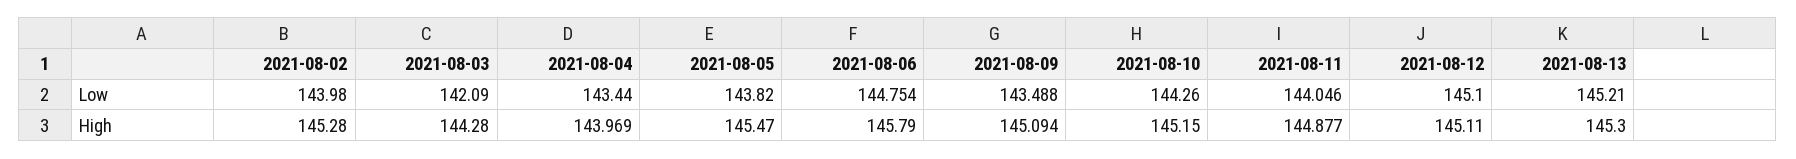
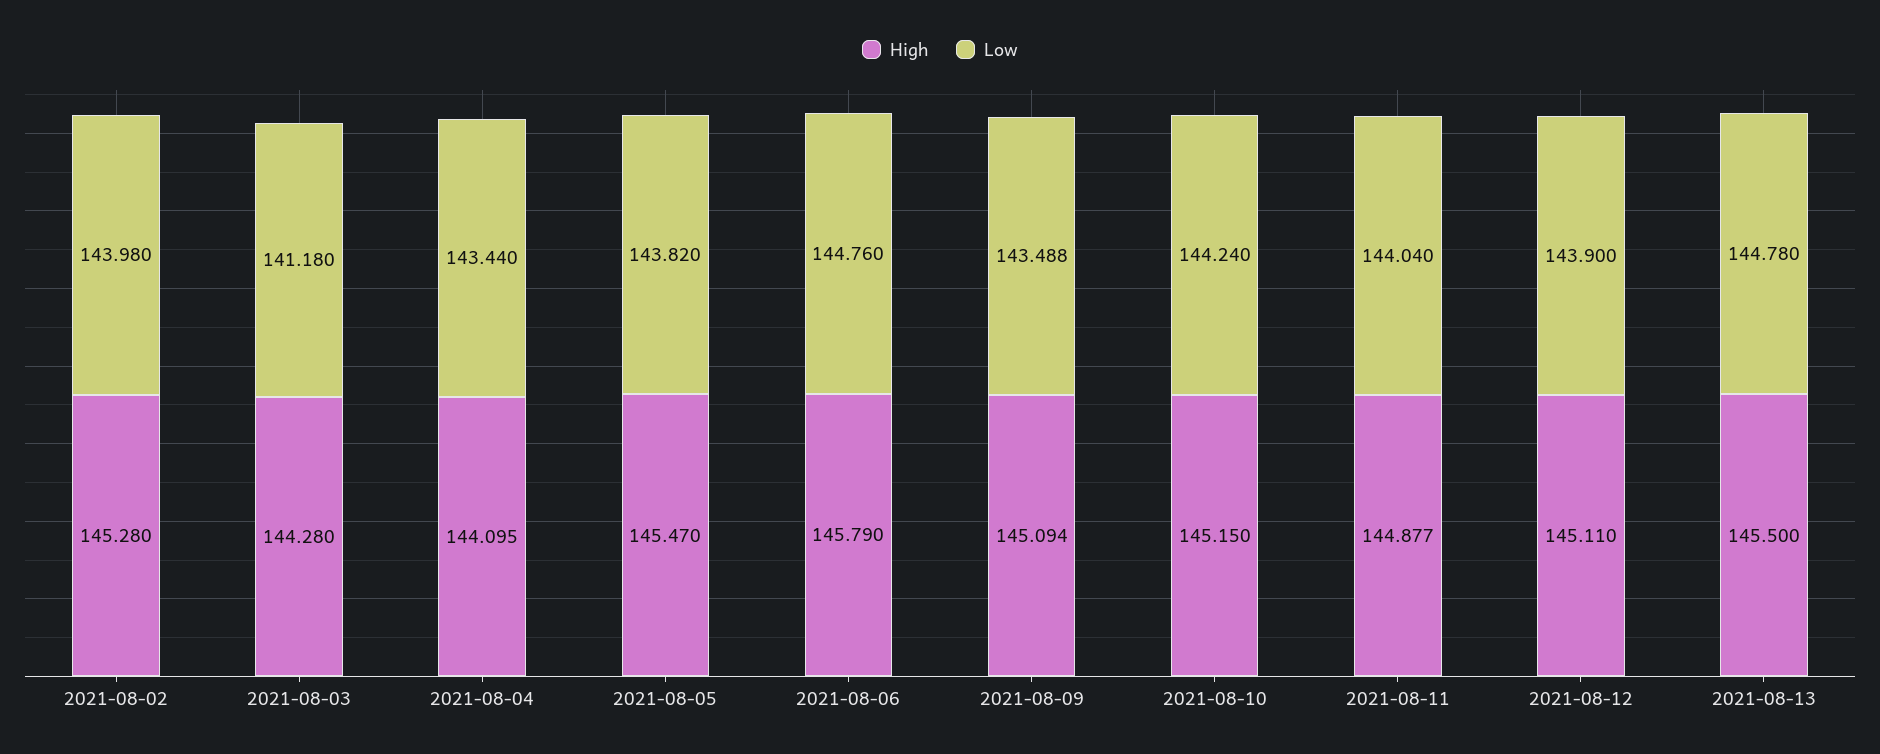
  {
    "Low": {
      "2021-08-02": 143.98,
-     "2021-08-03": 142.09,
+     "2021-08-03": 141.18,
      "2021-08-04": 143.44,
      "2021-08-05": 143.82,
-     "2021-08-06": 144.754,
+     "2021-08-06": 144.76,
      "2021-08-09": 143.488,
-     "2021-08-10": 144.26,
+     "2021-08-10": 144.24,
-     "2021-08-11": 144.046,
+     "2021-08-11": 144.04,
-     "2021-08-12": 145.1,
+     "2021-08-12": 143.9,
-     "2021-08-13": 145.21
+     "2021-08-13": 144.78
    },
    "High": {
      "2021-08-02": 145.28,
      "2021-08-03": 144.28,
-     "2021-08-04": 143.969,
+     "2021-08-04": 144.095,
      "2021-08-05": 145.47,
      "2021-08-06": 145.79,
      "2021-08-09": 145.094,
      "2021-08-10": 145.15,
      "2021-08-11": 144.877,
      "2021-08-12": 145.11,
-     "2021-08-13": 145.3
+     "2021-08-13": 145.5
    }
  }

